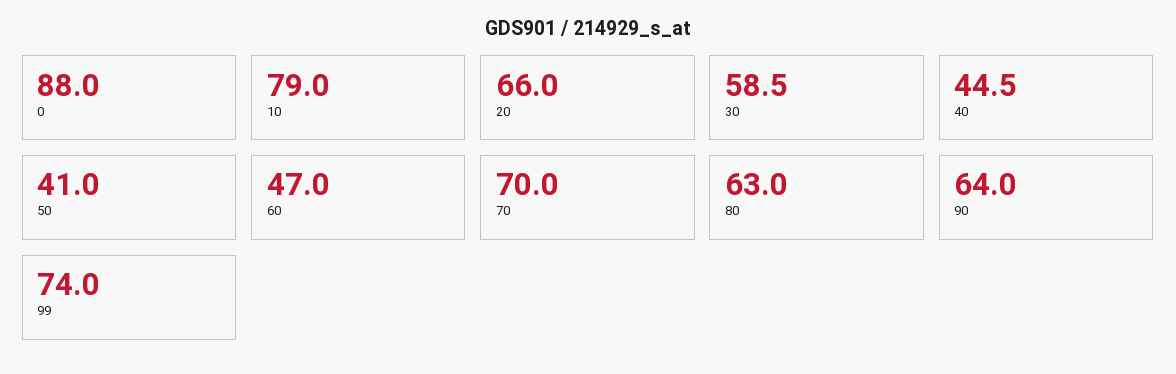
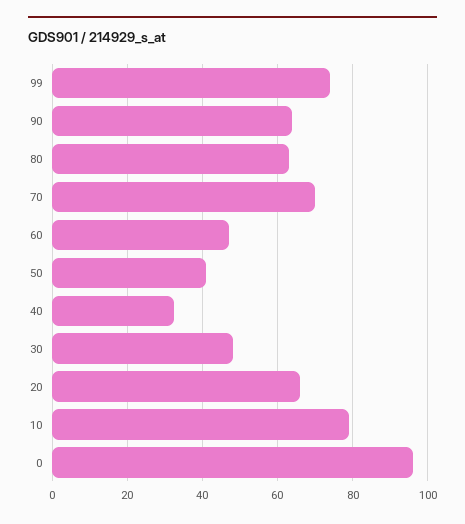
  {
-   "0": 88,
+   "0": 96,
    "10": 79,
    "20": 66,
-   "30": 58.5,
+   "30": 48,
-   "40": 44.5,
+   "40": 32,
    "50": 41,
    "60": 47,
    "70": 70,
    "80": 63,
    "90": 64,
    "99": 74
  }

